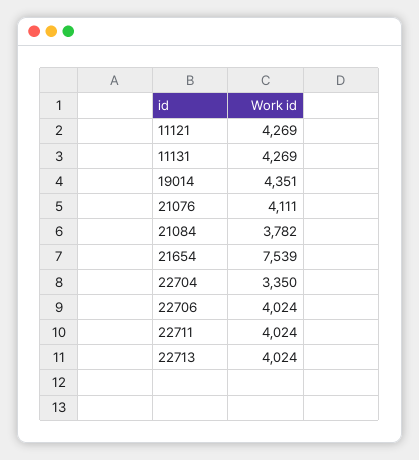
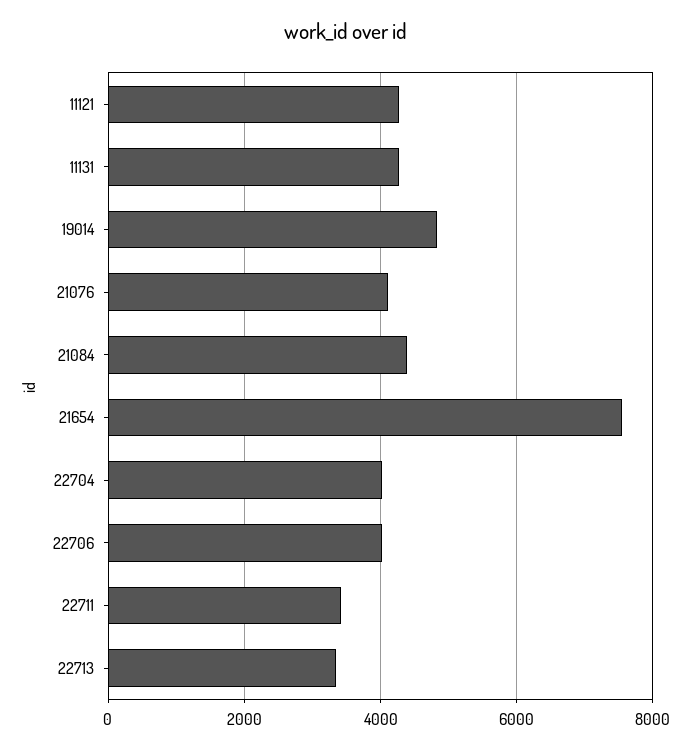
  {
    "11121": 4269,
    "11131": 4269,
-   "19014": 4351,
+   "19014": 4800,
    "21076": 4111,
-   "21084": 3782,
+   "21084": 4400,
    "21654": 7539,
-   "22704": 3350,
+   "22704": 4000,
    "22706": 4024,
-   "22711": 4024,
+   "22711": 3400,
-   "22713": 4024
+   "22713": 3400
  }

